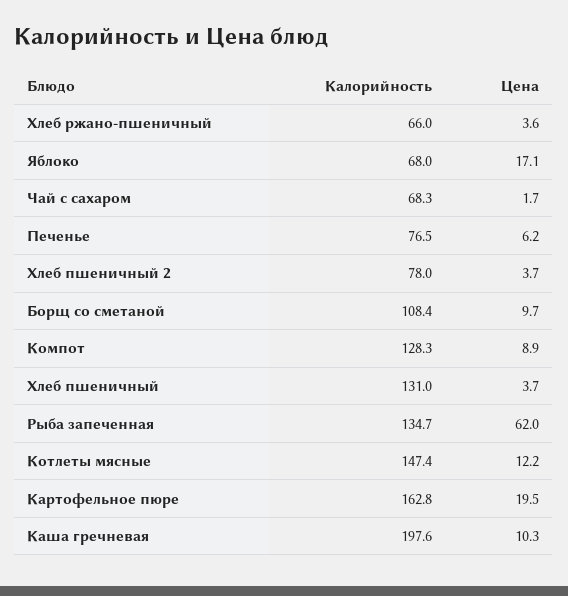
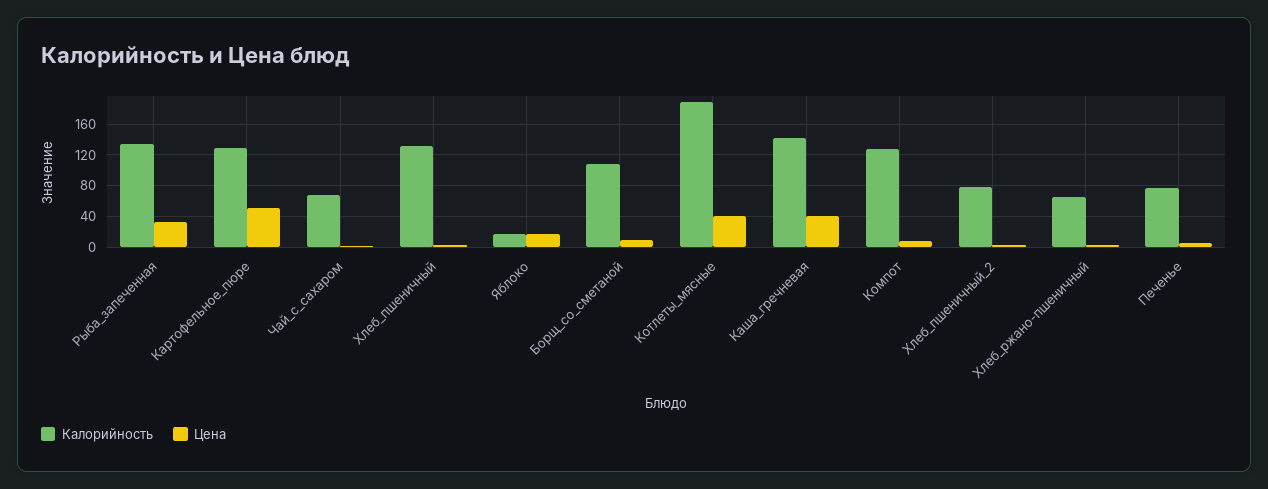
  {
    "Калорийность": {
      "Хлеб ржано-пшеничный": 66,
-     "Яблоко": 68,
+     "Яблоко": 20,
      "Чай с сахаром": 68.3,
      "Печенье": 76.5,
      "Хлеб пшеничный 2": 78,
      "Борщ со сметаной": 108.4,
      "Компот": 128.3,
      "Хлеб пшеничный": 131,
      "Рыба запеченная": 134.7,
-     "Котлеты мясные": 147.4,
+     "Котлеты мясные": 190,
-     "Картофельное пюре": 162.8,
+     "Картофельное пюре": 130,
-     "Каша гречневая": 197.6
+     "Каша гречневая": 140
    },
    "Цена": {
      "Хлеб ржано-пшеничный": 3.6,
      "Яблоко": 17.1,
      "Чай с сахаром": 1.7,
      "Печенье": 6.2,
      "Хлеб пшеничный 2": 3.7,
      "Борщ со сметаной": 9.7,
      "Компот": 8.9,
      "Хлеб пшеничный": 3.7,
-     "Рыба запеченная": 62,
+     "Рыба запеченная": 30,
-     "Котлеты мясные": 12.2,
+     "Котлеты мясные": 40,
-     "Картофельное пюре": 19.5,
+     "Картофельное пюре": 50,
-     "Каша гречневая": 10.3
+     "Каша гречневая": 40
    }
  }

